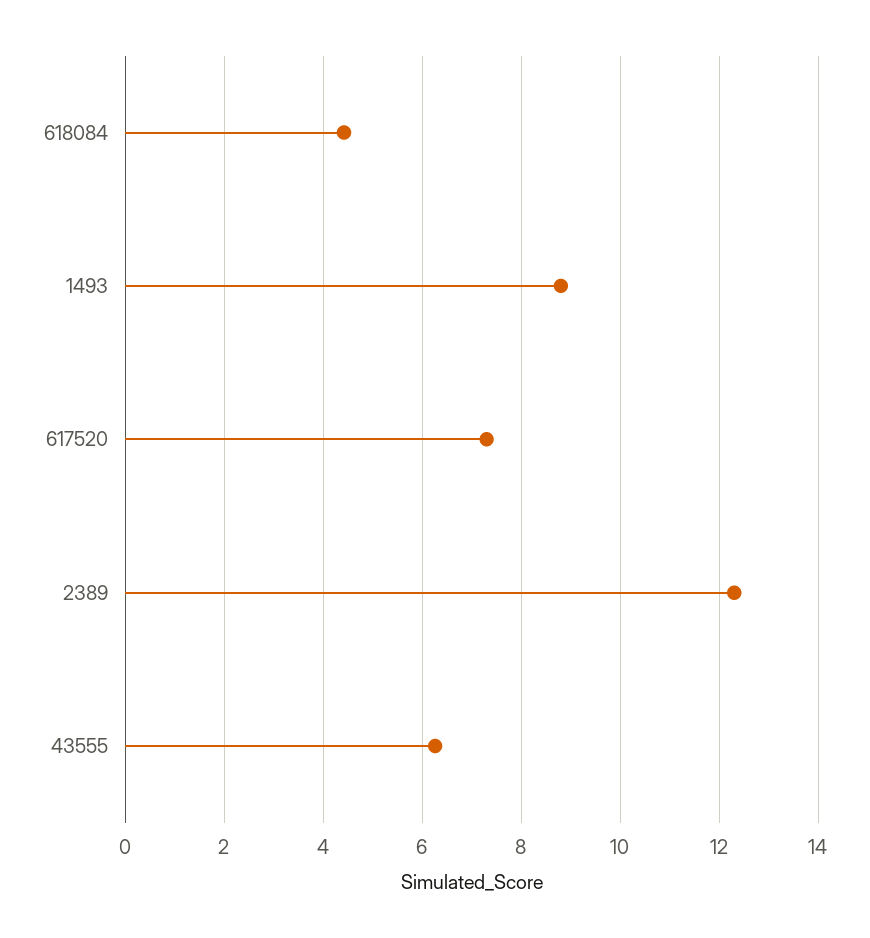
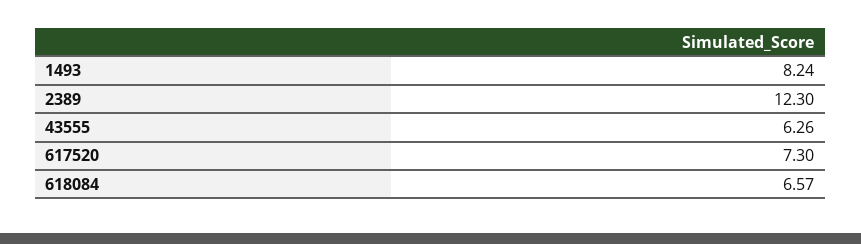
  {
-   "618084": 4.4,
+   "618084": 6.57,
-   "1493": 8.8,
+   "1493": 8.24,
    "617520": 7.3,
    "2389": 12.3,
    "43555": 6.26
  }

